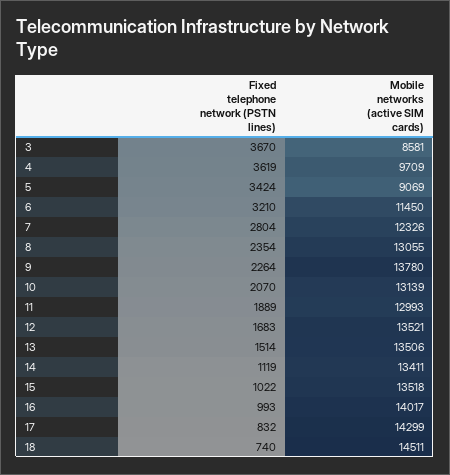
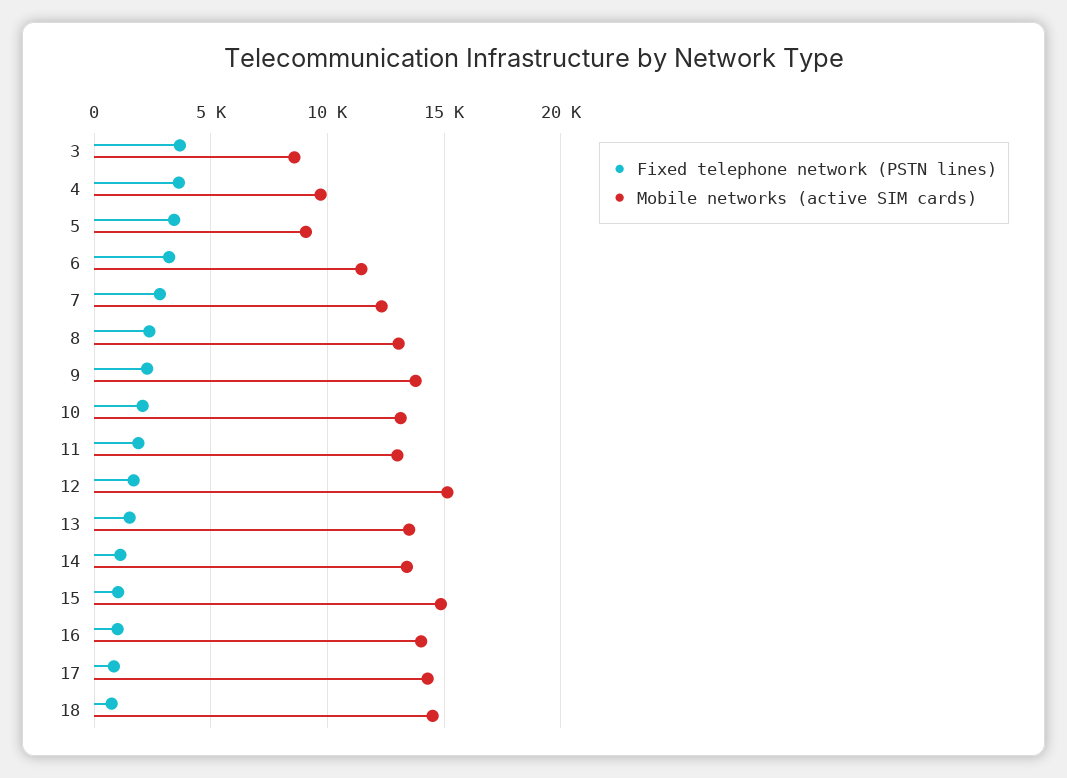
  {
    "Fixed telephone network (PSTN lines)": {
      "3": 3670,
      "4": 3619,
      "5": 3424,
      "6": 3210,
      "7": 2804,
      "8": 2354,
      "9": 2264,
      "10": 2070,
      "11": 1889,
      "12": 1683,
      "13": 1514,
      "14": 1119,
      "15": 1022,
      "16": 993,
      "17": 832,
      "18": 740
    },
    "Mobile networks (active SIM cards)": {
      "3": 8581,
      "4": 9709,
      "5": 9069,
      "6": 11450,
      "7": 12326,
      "8": 13055,
      "9": 13780,
      "10": 13139,
      "11": 12993,
-     "12": 13521,
+     "12": 15000,
      "13": 13506,
      "14": 13411,
-     "15": 13518,
+     "15": 15000,
      "16": 14017,
      "17": 14299,
      "18": 14511
    }
  }

